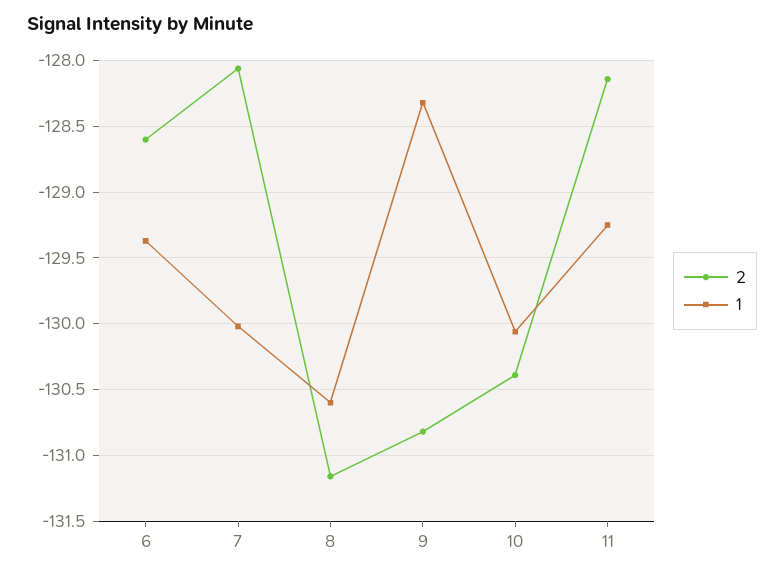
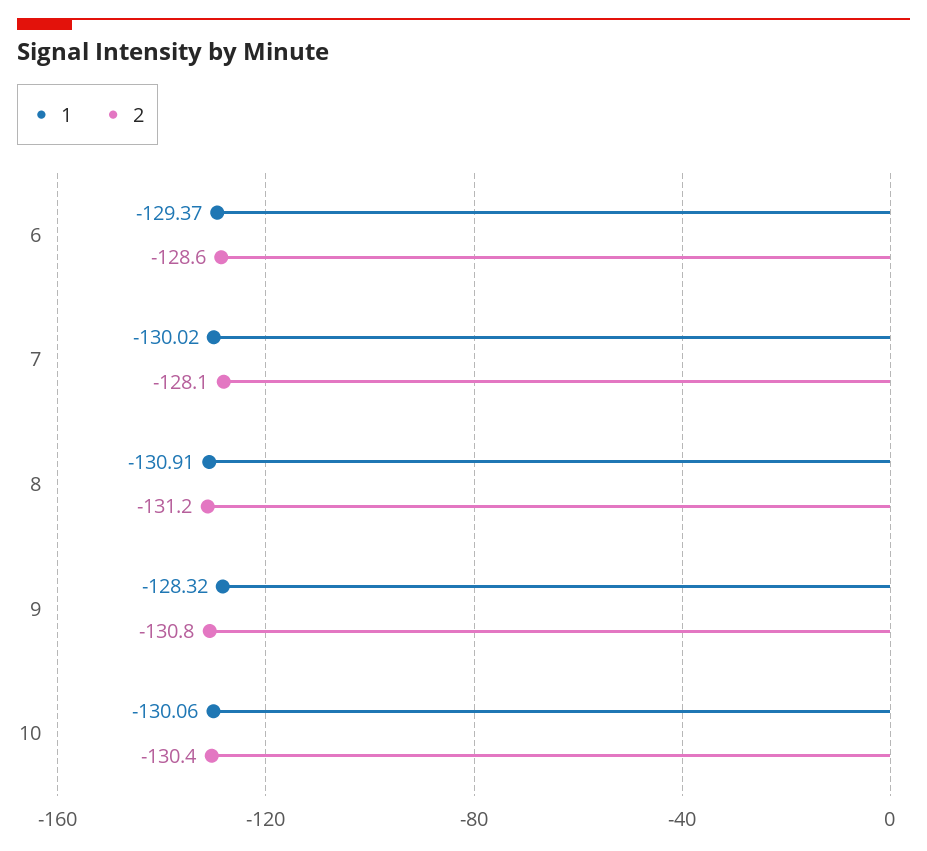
  {
    "2": {
      "6": -128.6,
      "7": -128.1,
      "8": -131.2,
      "9": -130.8,
-     "10": -130.4,
+     "10": -130.4
-     "11": -128.15
    },
    "1": {
      "6": -129.37,
      "7": -130.02,
-     "8": -130.6,
+     "8": -130.91,
      "9": -128.32,
-     "10": -130.06,
+     "10": -130.06
-     "11": -129.25
    }
  }

